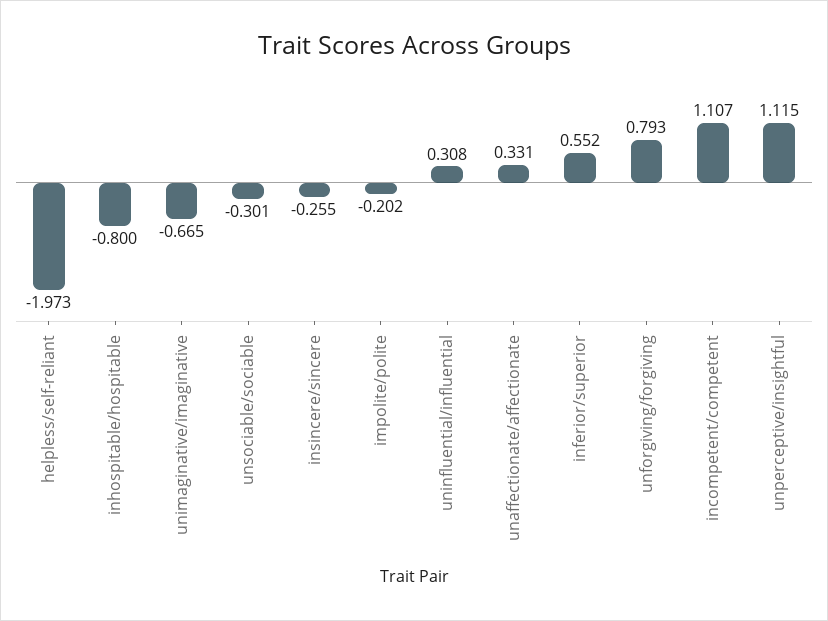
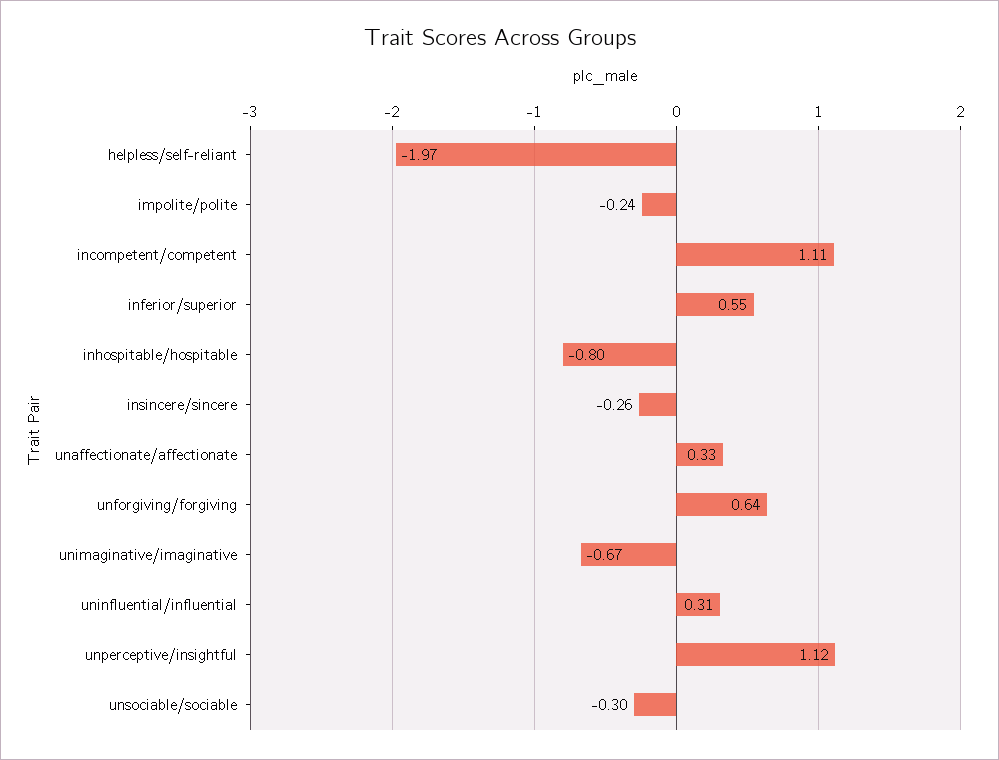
  {
    "helpless/self-reliant": -1.973,
    "inhospitable/hospitable": -0.8,
    "unimaginative/imaginative": -0.665,
    "unsociable/sociable": -0.301,
    "insincere/sincere": -0.255,
-   "impolite/polite": -0.202,
+   "impolite/polite": -0.24,
    "uninfluential/influential": 0.308,
    "unaffectionate/affectionate": 0.331,
    "inferior/superior": 0.552,
-   "unforgiving/forgiving": 0.793,
+   "unforgiving/forgiving": 0.64,
    "incompetent/competent": 1.107,
    "unperceptive/insightful": 1.115
  }

